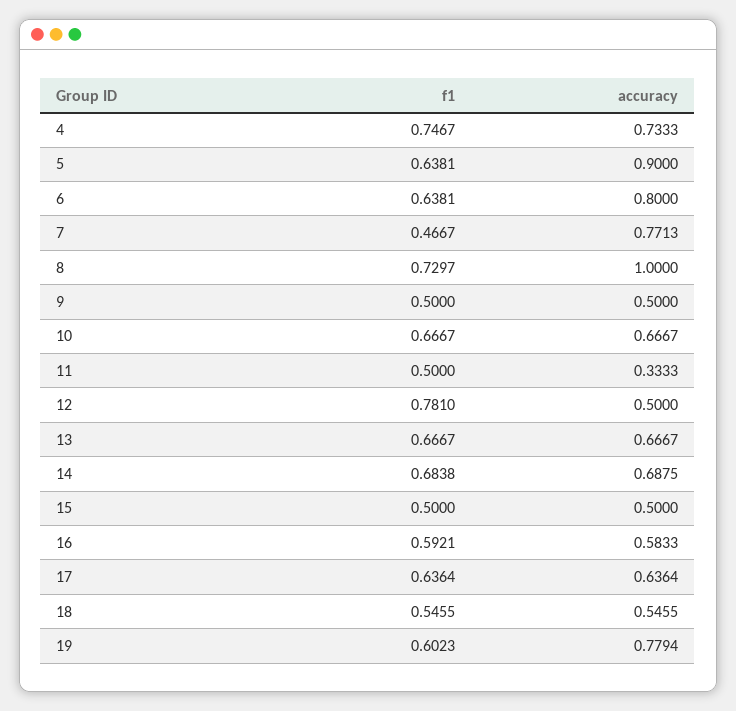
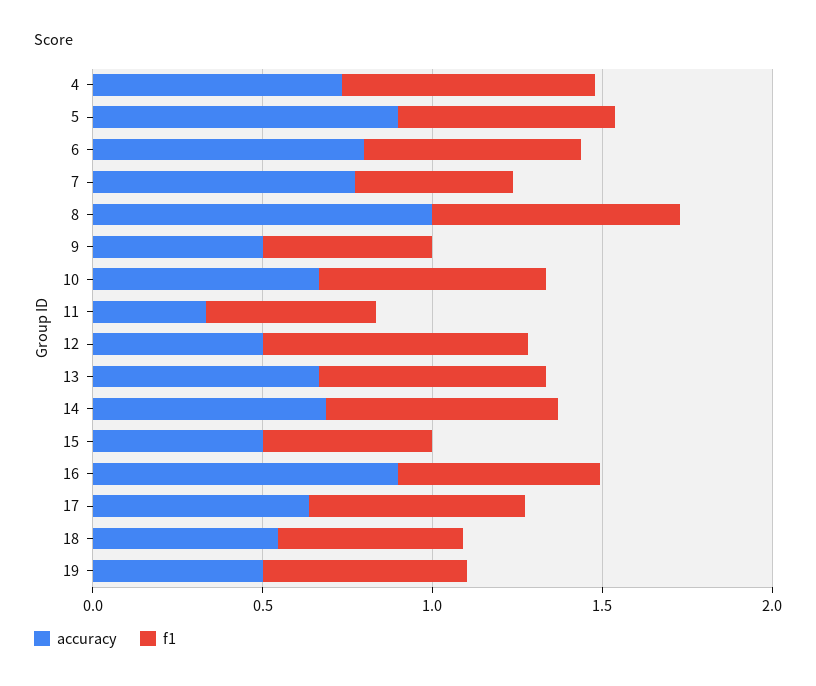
  {
    "f1": {
      "4": 0.7467,
      "5": 0.6381,
      "6": 0.6381,
      "7": 0.4667,
      "8": 0.7297,
      "9": 0.5,
      "10": 0.6667,
      "11": 0.5,
      "12": 0.781,
      "13": 0.6667,
      "14": 0.6838,
      "15": 0.5,
      "16": 0.5921,
      "17": 0.6364,
      "18": 0.5455,
      "19": 0.6023
    },
    "accuracy": {
      "4": 0.7333,
      "5": 0.9,
      "6": 0.8,
      "7": 0.7713,
      "8": 1,
      "9": 0.5,
      "10": 0.6667,
      "11": 0.3333,
      "12": 0.5,
      "13": 0.6667,
      "14": 0.6875,
      "15": 0.5,
-     "16": 0.5833,
+     "16": 0.9,
      "17": 0.6364,
      "18": 0.5455,
-     "19": 0.7794
+     "19": 0.5
    }
  }

